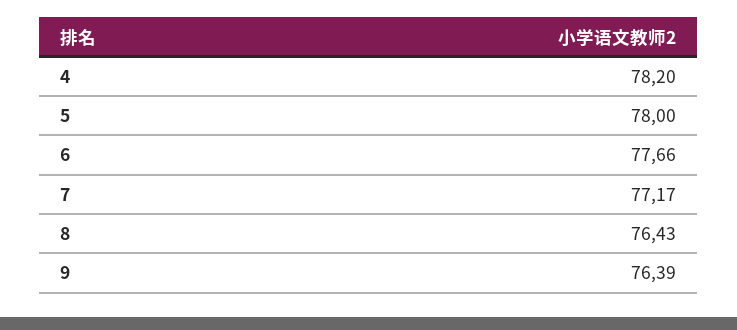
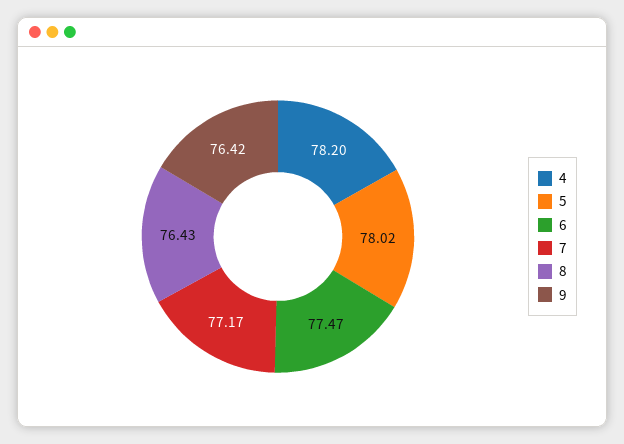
  {
    "4": 78.2,
-   "5": 78,
+   "5": 78.02,
-   "6": 77.66,
+   "6": 77.47,
    "7": 77.17,
    "8": 76.43,
-   "9": 76.39
+   "9": 76.42
  }

